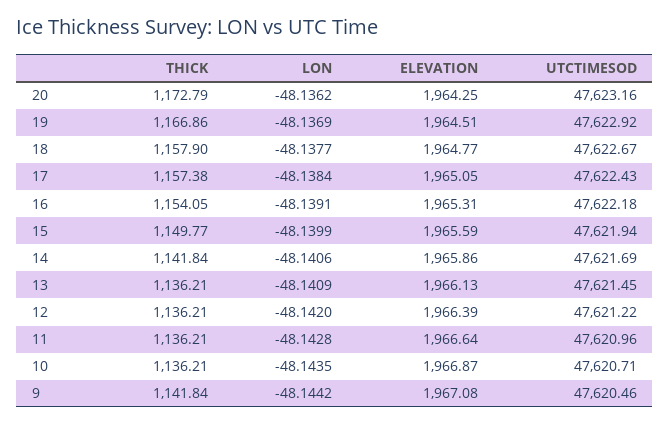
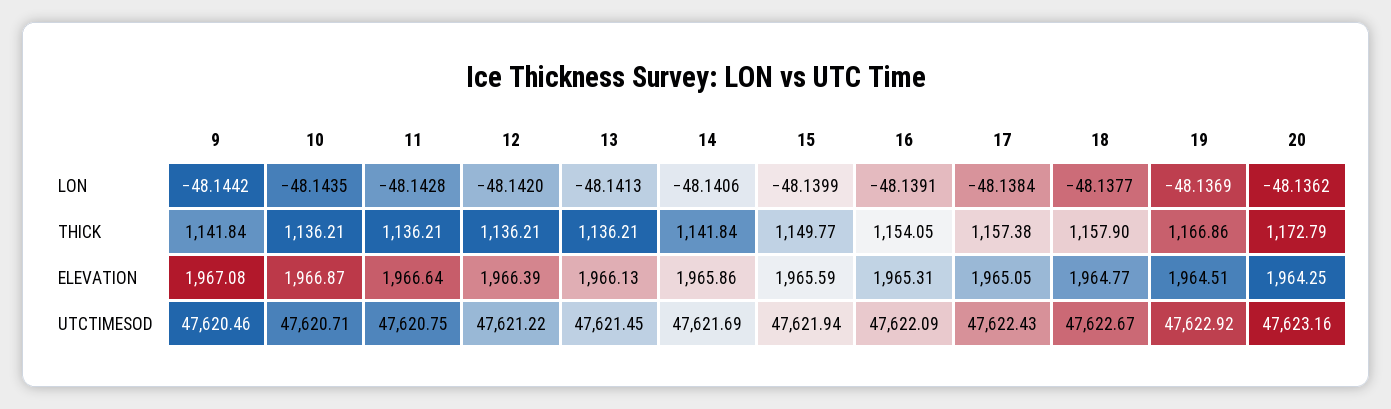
  {
    "THICK": {
      "20": 1172.79,
      "19": 1166.86,
      "18": 1157.9,
      "17": 1157.38,
      "16": 1154.05,
      "15": 1149.77,
      "14": 1141.84,
      "13": 1136.21,
      "12": 1136.21,
      "11": 1136.21,
      "10": 1136.21,
      "9": 1141.84
    },
    "LON": {
      "20": -48.1362,
      "19": -48.1369,
      "18": -48.1377,
      "17": -48.1384,
      "16": -48.1391,
      "15": -48.1399,
      "14": -48.1406,
-     "13": -48.1409,
+     "13": -48.1413,
      "12": -48.142,
      "11": -48.1428,
      "10": -48.1435,
      "9": -48.1442
    },
    "ELEVATION": {
      "20": 1964.25,
      "19": 1964.51,
      "18": 1964.77,
      "17": 1965.05,
      "16": 1965.31,
      "15": 1965.59,
      "14": 1965.86,
      "13": 1966.13,
      "12": 1966.39,
      "11": 1966.64,
      "10": 1966.87,
      "9": 1967.08
    },
    "UTCTIMESOD": {
      "20": 47623.16,
      "19": 47622.92,
      "18": 47622.67,
      "17": 47622.43,
-     "16": 47622.18,
+     "16": 47622.09,
      "15": 47621.94,
      "14": 47621.69,
      "13": 47621.45,
      "12": 47621.22,
-     "11": 47620.96,
+     "11": 47620.75,
      "10": 47620.71,
      "9": 47620.46
    }
  }

